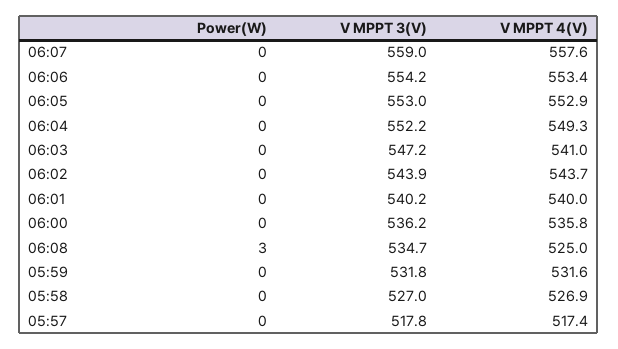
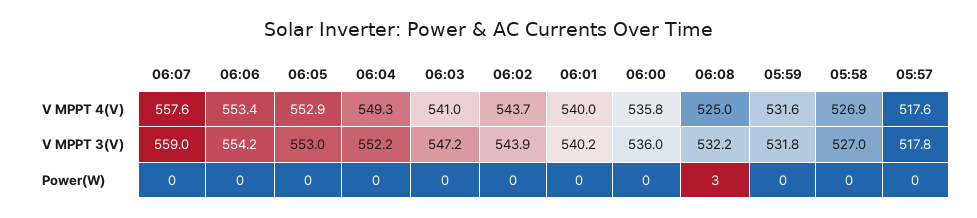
  {
    "Power(W)": {
      "06:07": 0,
      "06:06": 0,
      "06:05": 0,
      "06:04": 0,
      "06:03": 0,
      "06:02": 0,
      "06:01": 0,
      "06:00": 0,
      "06:08": 3,
      "05:59": 0,
      "05:58": 0,
      "05:57": 0
    },
    "V MPPT 3(V)": {
      "06:07": 559,
      "06:06": 554.2,
      "06:05": 553,
      "06:04": 552.2,
      "06:03": 547.2,
      "06:02": 543.9,
      "06:01": 540.2,
-     "06:00": 536.2,
+     "06:00": 536,
-     "06:08": 534.7,
+     "06:08": 532.2,
      "05:59": 531.8,
      "05:58": 527,
      "05:57": 517.8
    },
    "V MPPT 4(V)": {
      "06:07": 557.6,
      "06:06": 553.4,
      "06:05": 552.9,
      "06:04": 549.3,
      "06:03": 541,
      "06:02": 543.7,
      "06:01": 540,
      "06:00": 535.8,
      "06:08": 525,
      "05:59": 531.6,
      "05:58": 526.9,
-     "05:57": 517.4
+     "05:57": 517.6
    }
  }

